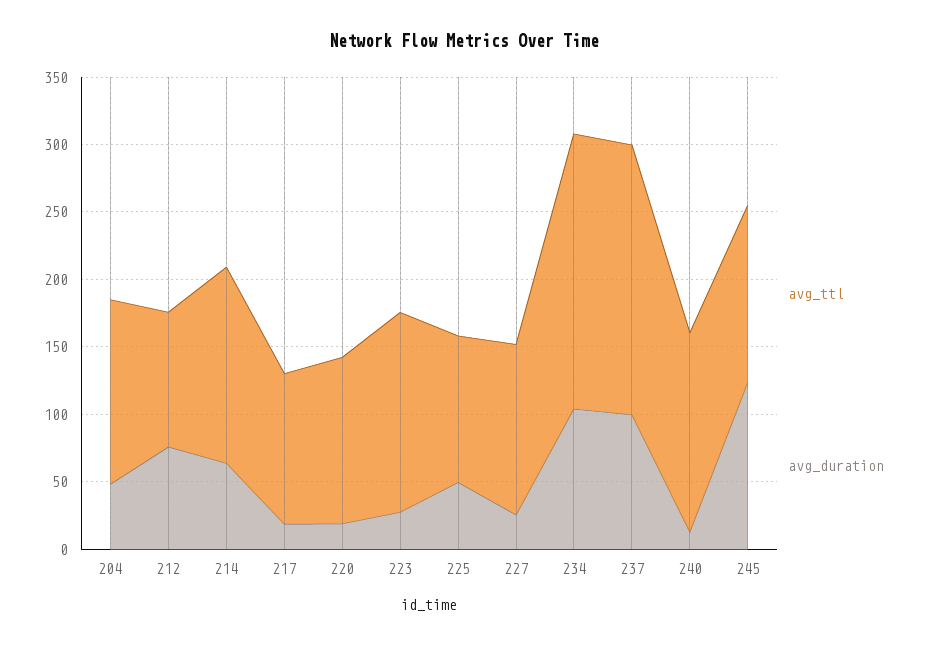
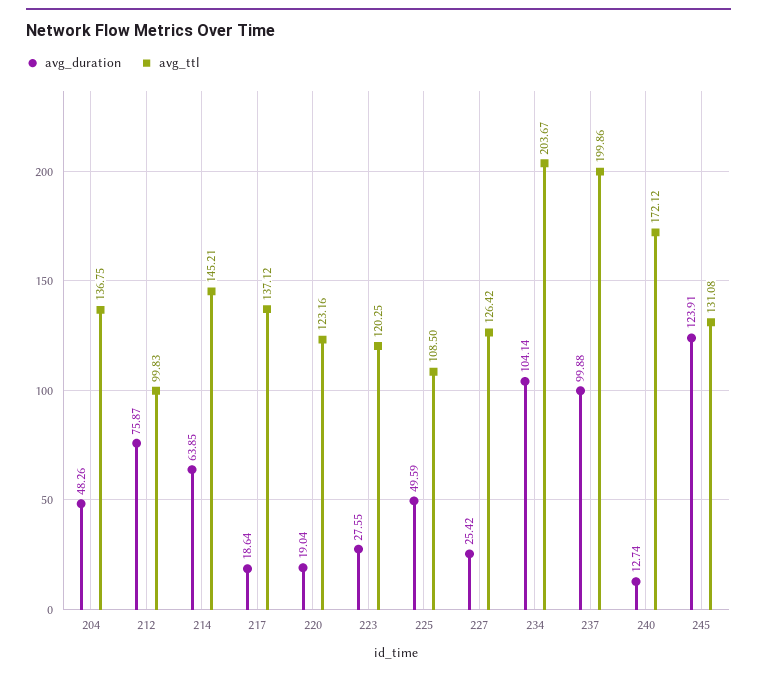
  {
    "avg_ttl": {
      "204": 136.75,
      "212": 99.83,
      "214": 145.21,
-     "217": 110,
+     "217": 137.12,
      "220": 123.16,
-     "223": 150,
+     "223": 120.25,
      "225": 108.5,
      "227": 126.42,
      "234": 203.67,
      "237": 199.86,
-     "240": 150,
+     "240": 172.12,
      "245": 131.08
    },
    "avg_duration": {
      "204": 48.26,
      "212": 75.87,
      "214": 63.85,
      "217": 18.64,
      "220": 19.04,
      "223": 27.55,
      "225": 49.59,
      "227": 25.42,
      "234": 104.14,
      "237": 99.88,
      "240": 12.74,
      "245": 123.91
    }
  }

